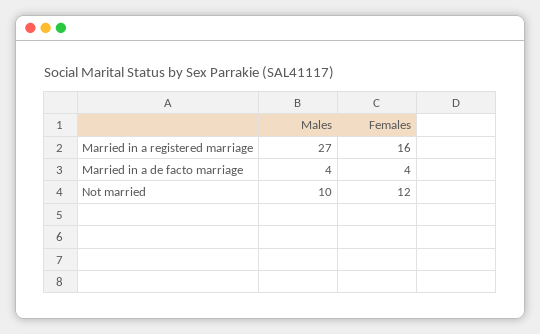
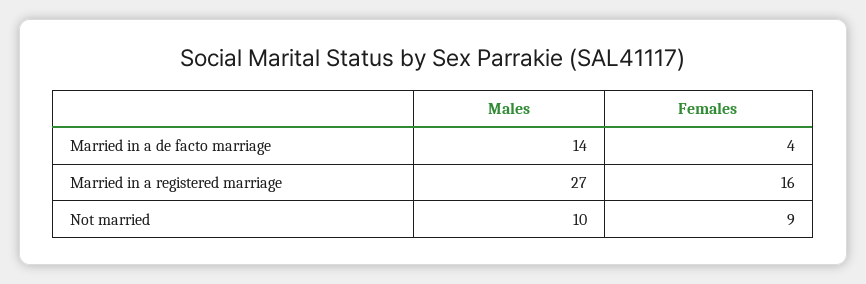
  {
    "Males": {
      "Married in a registered marriage": 27,
-     "Married in a de facto marriage": 4,
+     "Married in a de facto marriage": 14,
      "Not married": 10
    },
    "Females": {
      "Married in a registered marriage": 16,
      "Married in a de facto marriage": 4,
-     "Not married": 12
+     "Not married": 9
    }
  }

